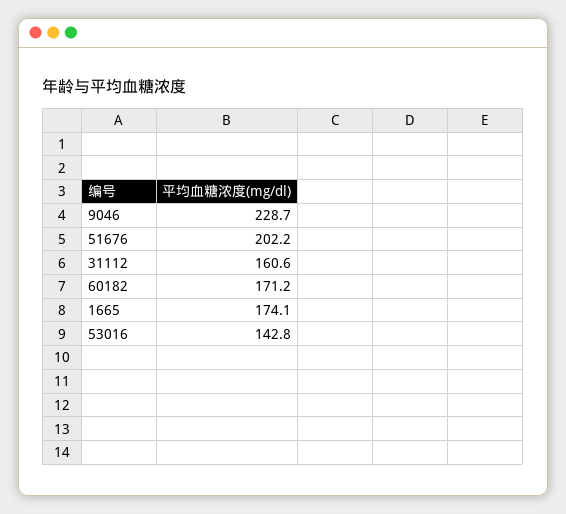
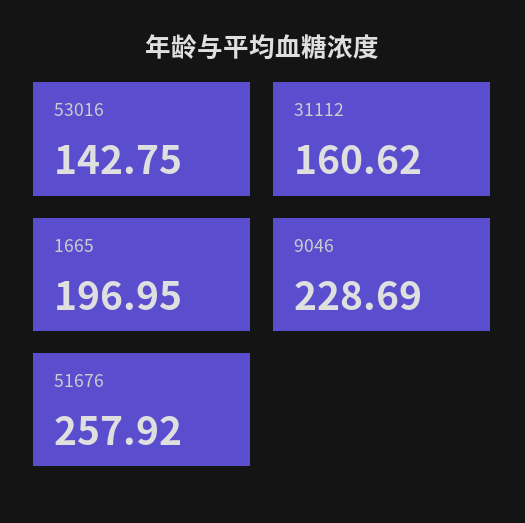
  {
    "9046": 228.69,
-   "51676": 202.2,
+   "51676": 257.92,
    "31112": 160.62,
-   "60182": 171.2,
-   "1665": 174.1,
+   "1665": 196.95,
    "53016": 142.75
  }

